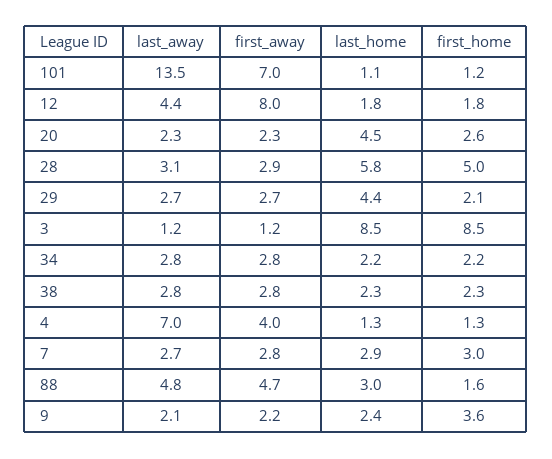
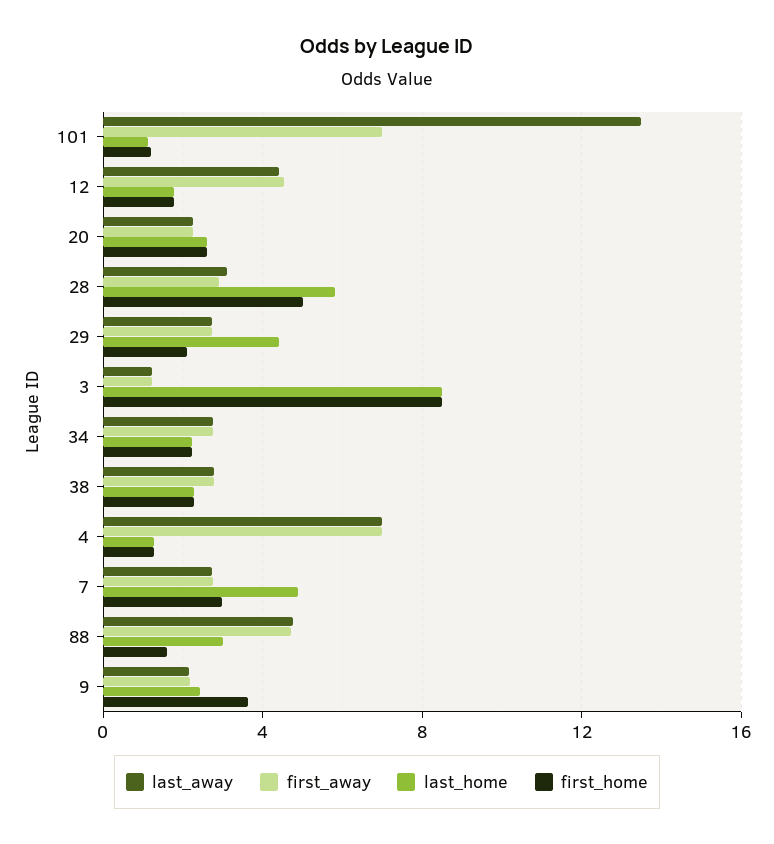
  {
    "last_away": {
      "101": 13.5,
      "12": 4.4,
      "20": 2.3,
      "28": 3.1,
      "29": 2.7,
      "3": 1.2,
      "34": 2.8,
      "38": 2.8,
      "4": 7,
      "7": 2.7,
      "88": 4.8,
      "9": 2.1
    },
    "first_away": {
      "101": 7,
-     "12": 8,
+     "12": 4.5,
      "20": 2.3,
      "28": 2.9,
      "29": 2.7,
      "3": 1.2,
      "34": 2.8,
      "38": 2.8,
-     "4": 4,
+     "4": 7,
      "7": 2.8,
      "88": 4.7,
      "9": 2.2
    },
    "last_home": {
      "101": 1.1,
      "12": 1.8,
-     "20": 4.5,
+     "20": 2.5,
      "28": 5.8,
      "29": 4.4,
      "3": 8.5,
      "34": 2.2,
      "38": 2.3,
      "4": 1.3,
-     "7": 2.9,
+     "7": 5,
      "88": 3,
      "9": 2.4
    },
    "first_home": {
      "101": 1.2,
      "12": 1.8,
      "20": 2.6,
      "28": 5,
      "29": 2.1,
      "3": 8.5,
      "34": 2.2,
      "38": 2.3,
      "4": 1.3,
      "7": 3,
      "88": 1.6,
      "9": 3.6
    }
  }

